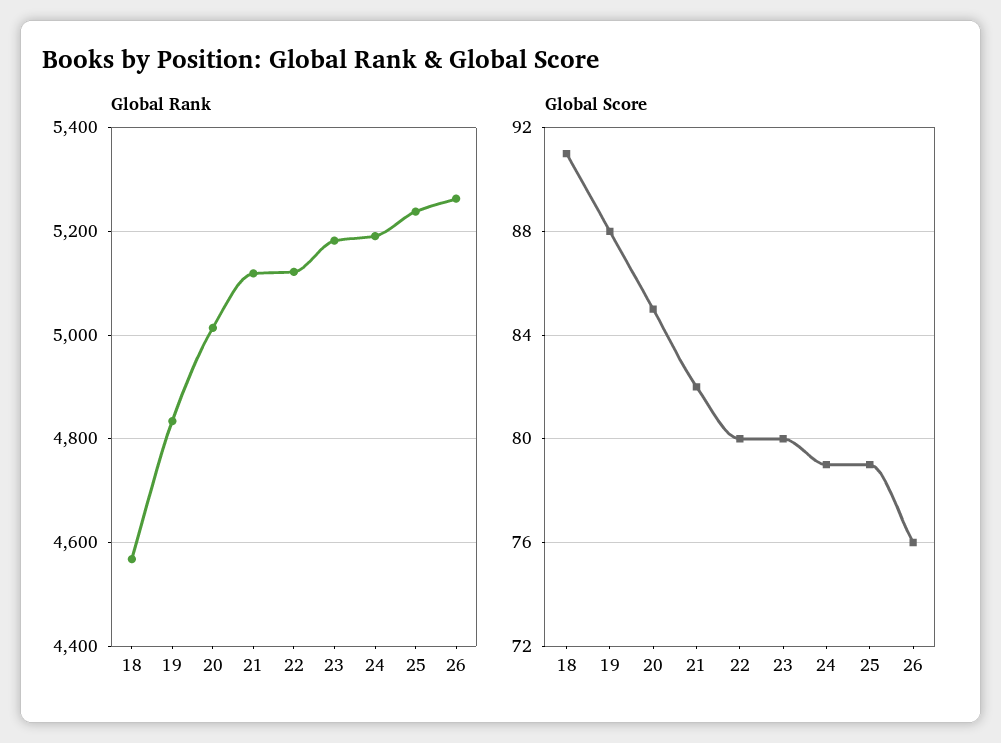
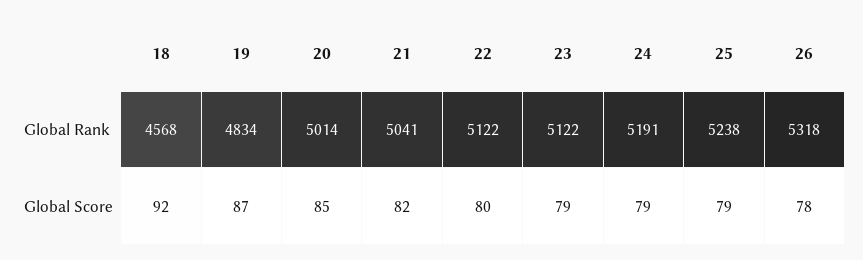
  {
    "Global Rank": {
      "18": 4568,
      "19": 4834,
      "20": 5014,
-     "21": 5120,
+     "21": 5041,
      "22": 5122,
-     "23": 5180,
+     "23": 5122,
      "24": 5191,
      "25": 5238,
-     "26": 5260
+     "26": 5318
    },
    "Global Score": {
-     "18": 91,
+     "18": 92,
-     "19": 88,
+     "19": 87,
      "20": 85,
      "21": 82,
      "22": 80,
-     "23": 80,
+     "23": 79,
      "24": 79,
      "25": 79,
-     "26": 76
+     "26": 78
    }
  }

